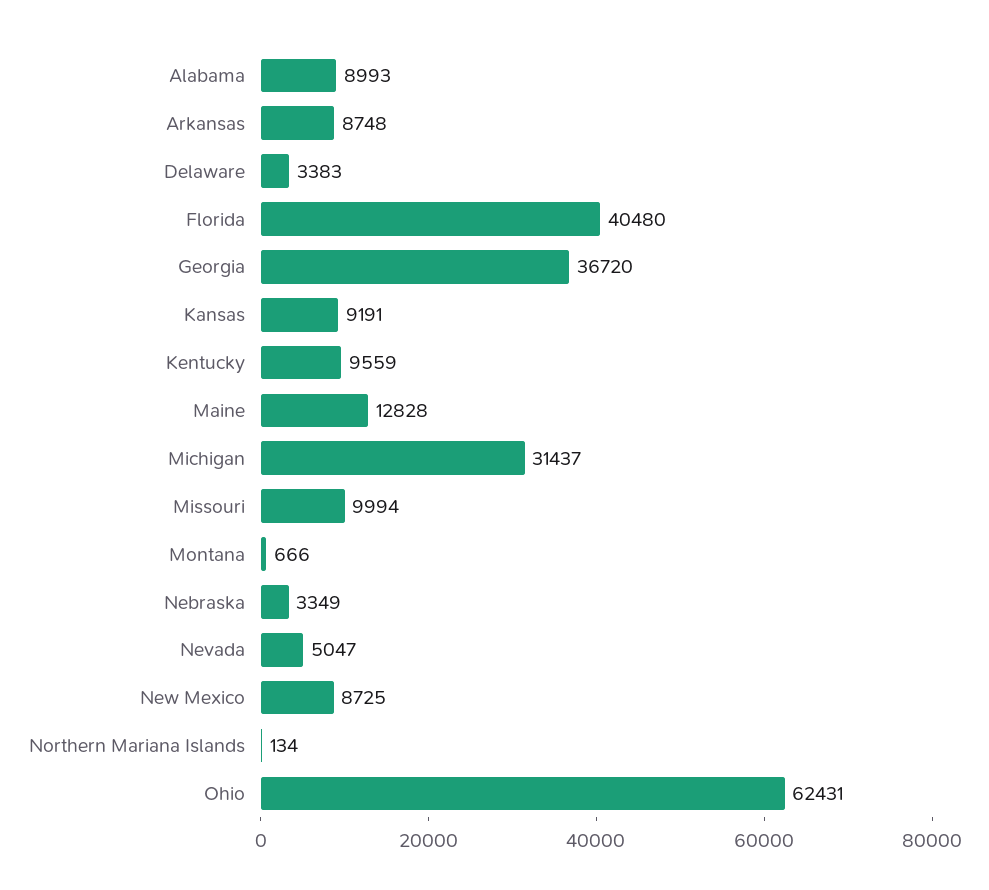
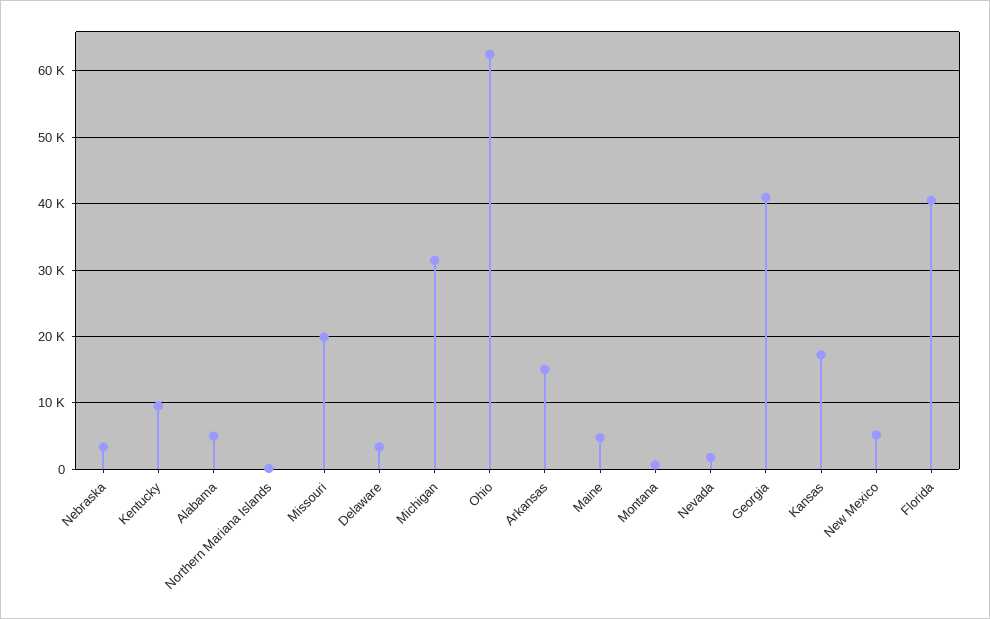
  {
-   "Alabama": 8993,
+   "Alabama": 5000,
-   "Arkansas": 8748,
+   "Arkansas": 15000,
    "Delaware": 3383,
    "Florida": 40480,
-   "Georgia": 36720,
+   "Georgia": 41000,
-   "Kansas": 9191,
+   "Kansas": 17000,
    "Kentucky": 9559,
-   "Maine": 12828,
+   "Maine": 5000,
    "Michigan": 31437,
-   "Missouri": 9994,
+   "Missouri": 20000,
    "Montana": 666,
    "Nebraska": 3349,
-   "Nevada": 5047,
+   "Nevada": 2000,
-   "New Mexico": 8725,
+   "New Mexico": 5000,
    "Northern Mariana Islands": 134,
    "Ohio": 62431
  }

